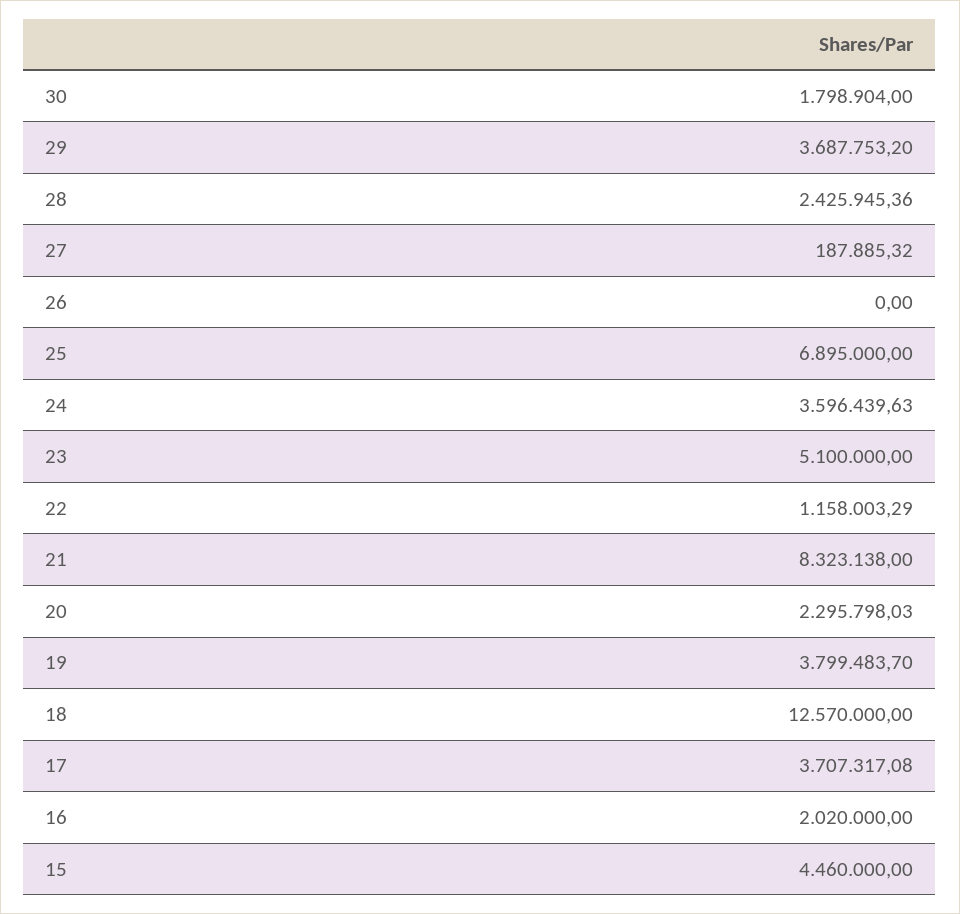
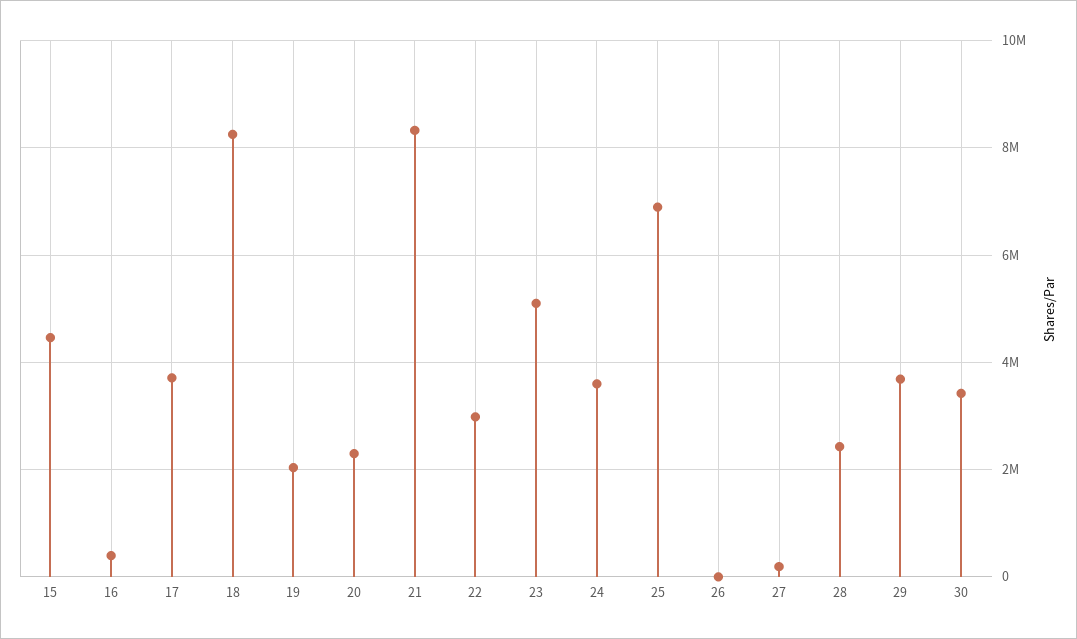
  {
-   "30": 1798904,
+   "30": 3400000,
    "29": 3687753.2,
    "28": 2425945.36,
    "27": 187885.32,
    "26": 0,
    "25": 6895000,
    "24": 3596439.63,
    "23": 5100000,
-   "22": 1158003.29,
+   "22": 3000000,
    "21": 8323138,
    "20": 2295798.03,
-   "19": 3799483.7,
+   "19": 2000000,
-   "18": 12570000,
+   "18": 8200000,
    "17": 3707317.08,
-   "16": 2020000,
+   "16": 400000,
    "15": 4460000
  }

